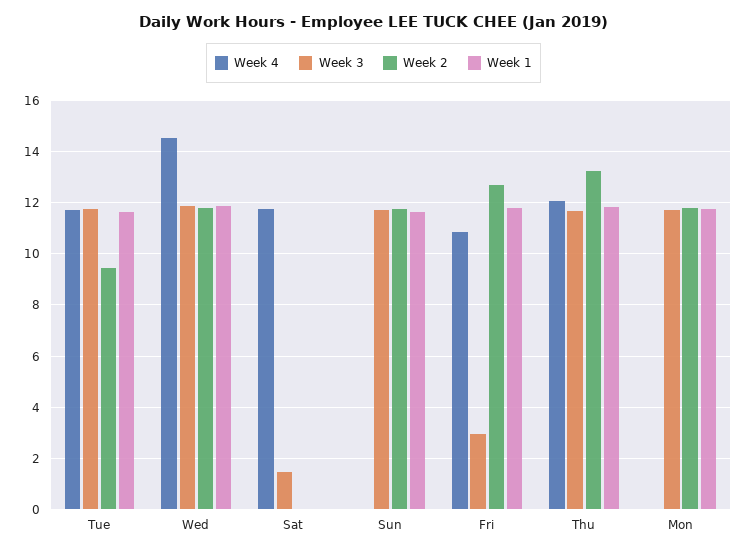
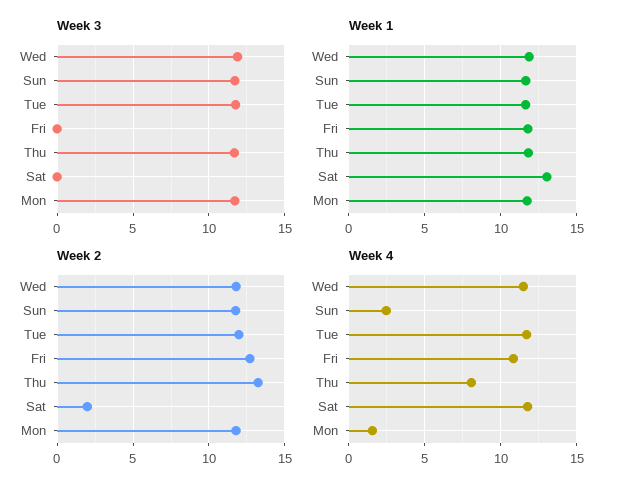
  {
    "Week 4": {
      "Tue": 11.75,
-     "Wed": 14.5,
+     "Wed": 11.5,
      "Sat": 11.75,
-     "Sun": 0,
+     "Sun": 2.5,
      "Fri": 10.75,
-     "Thu": 12,
+     "Thu": 8,
-     "Mon": 0
+     "Mon": 1.5
    },
    "Week 3": {
      "Tue": 11.75,
      "Wed": 12,
-     "Sat": 1.5,
+     "Sat": 0,
      "Sun": 11.75,
-     "Fri": 3,
+     "Fri": 0,
      "Thu": 11.75,
      "Mon": 11.75
    },
    "Week 2": {
-     "Tue": 9.5,
+     "Tue": 12,
      "Wed": 11.75,
-     "Sat": 0,
+     "Sat": 2,
      "Sun": 11.75,
      "Fri": 12.75,
      "Thu": 13.25,
      "Mon": 11.75
    },
    "Week 1": {
      "Tue": 11.75,
      "Wed": 11.75,
-     "Sat": 0,
+     "Sat": 13,
      "Sun": 11.75,
      "Fri": 11.75,
      "Thu": 11.75,
      "Mon": 11.75
    }
  }

